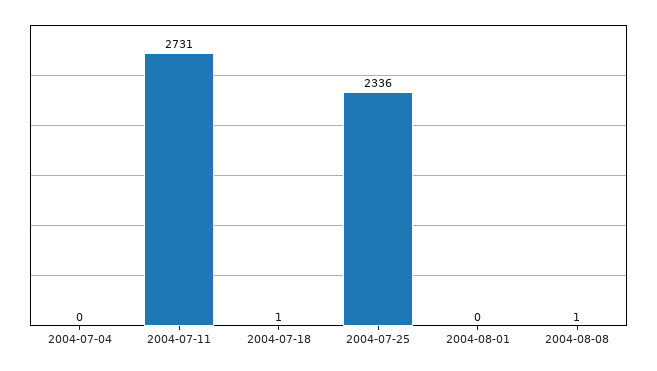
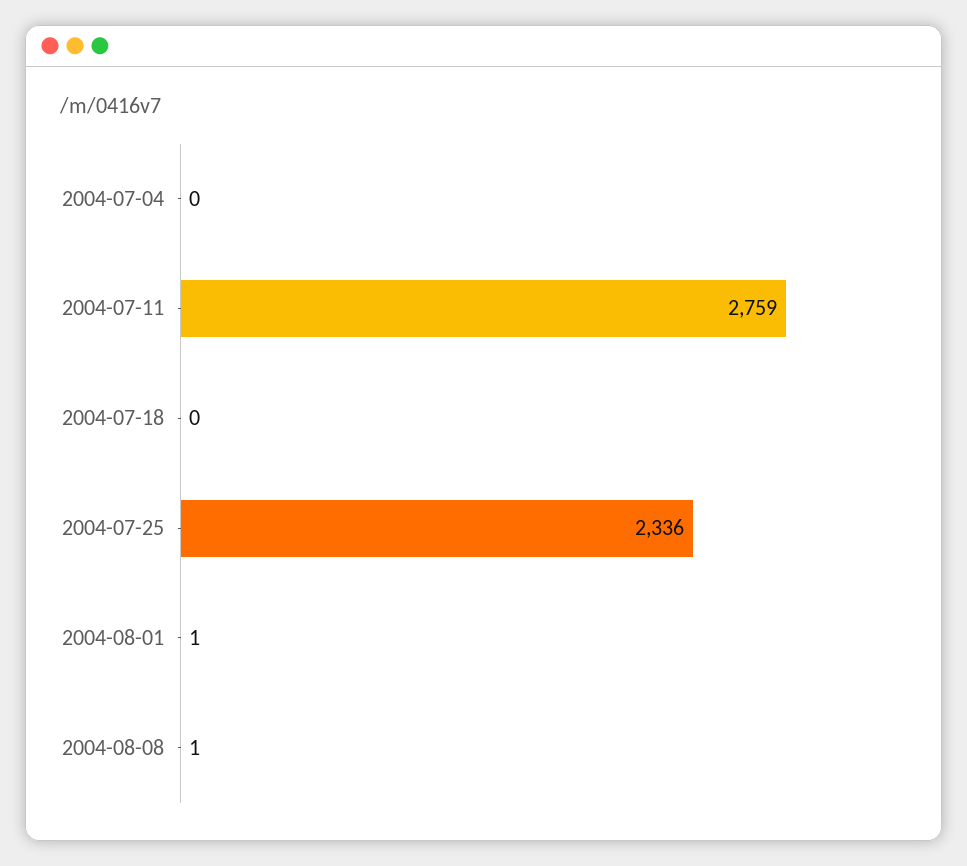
  {
    "2004-07-04": 0,
-   "2004-07-11": 2731,
+   "2004-07-11": 2759,
-   "2004-07-18": 1,
+   "2004-07-18": 0,
    "2004-07-25": 2336,
-   "2004-08-01": 0,
+   "2004-08-01": 1,
    "2004-08-08": 1
  }

